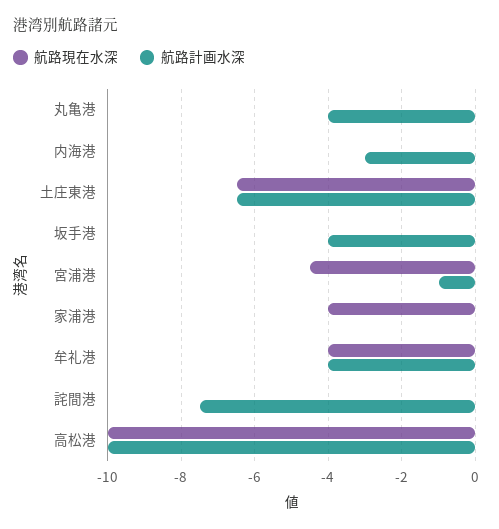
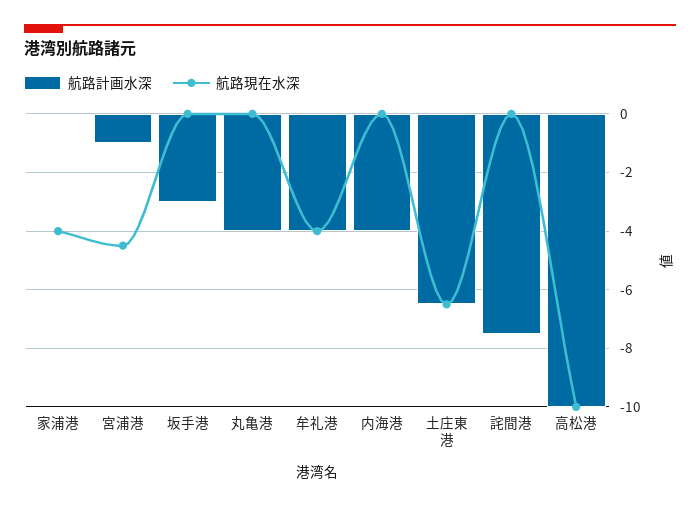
  {
    "航路現在水深": {
      "丸亀港": 0,
      "内海港": 0,
      "土庄東港": -6.5,
      "坂手港": 0,
      "宮浦港": -4.5,
      "家浦港": -4,
      "牟礼港": -4,
      "詫間港": 0,
      "高松港": -10
    },
    "航路計画水深": {
      "丸亀港": -4,
-     "内海港": -3,
+     "内海港": -4,
      "土庄東港": -6.5,
-     "坂手港": -4,
+     "坂手港": -3,
      "宮浦港": -1,
      "家浦港": 0,
      "牟礼港": -4,
      "詫間港": -7.5,
      "高松港": -10
    }
  }

